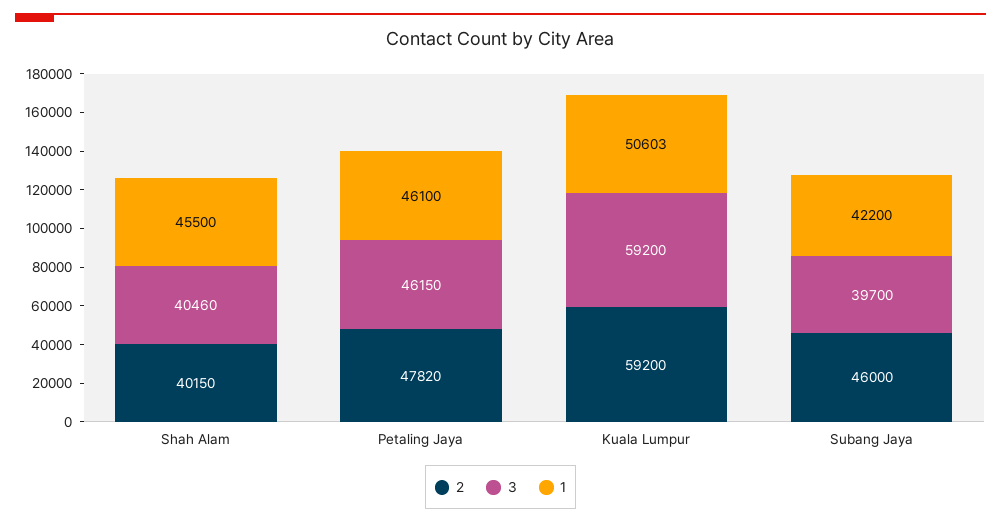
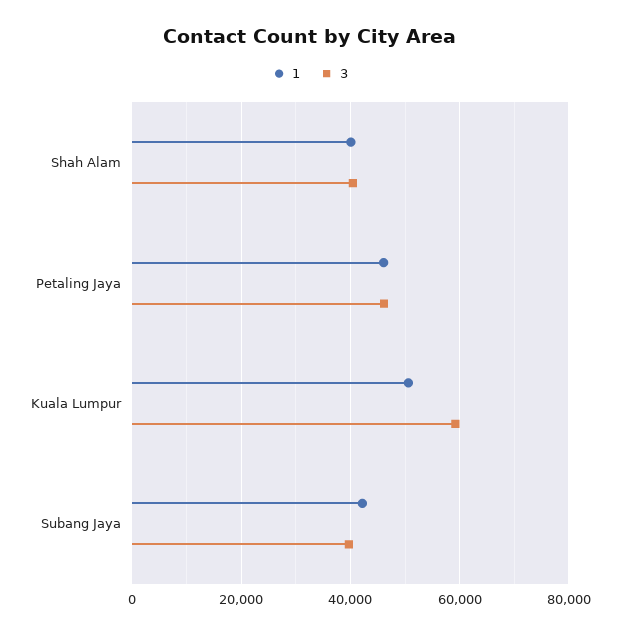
  {
-   "2": {
-     "Shah Alam": 40150,
-     "Petaling Jaya": 47820,
-     "Kuala Lumpur": 59200,
-     "Subang Jaya": 46000
-   },
    "3": {
      "Shah Alam": 40460,
      "Petaling Jaya": 46150,
      "Kuala Lumpur": 59200,
      "Subang Jaya": 39700
    },
    "1": {
-     "Shah Alam": 45500,
+     "Shah Alam": 40000,
      "Petaling Jaya": 46100,
      "Kuala Lumpur": 50603,
      "Subang Jaya": 42200
    }
  }

